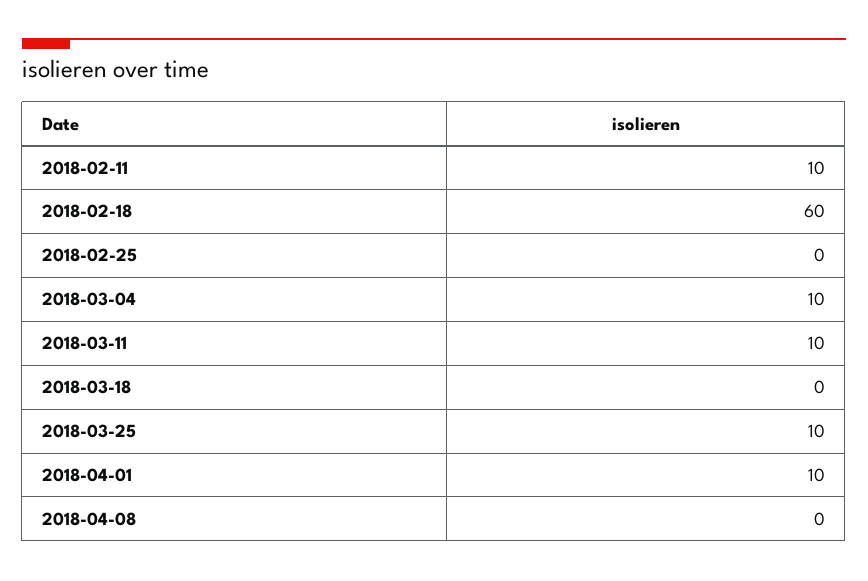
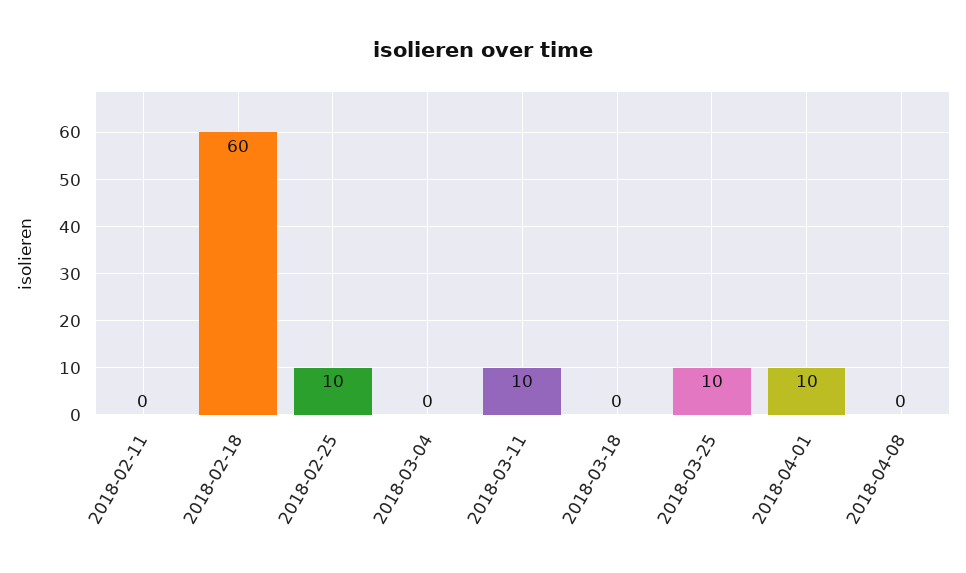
  {
-   "2018-02-11": 10,
+   "2018-02-11": 0,
    "2018-02-18": 60,
-   "2018-02-25": 0,
+   "2018-02-25": 10,
-   "2018-03-04": 10,
+   "2018-03-04": 0,
    "2018-03-11": 10,
    "2018-03-18": 0,
    "2018-03-25": 10,
    "2018-04-01": 10,
    "2018-04-08": 0
  }

